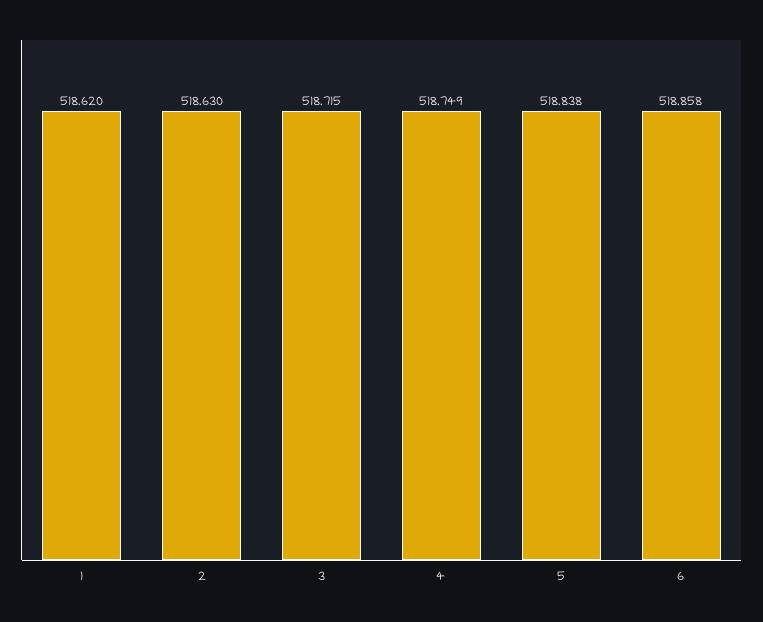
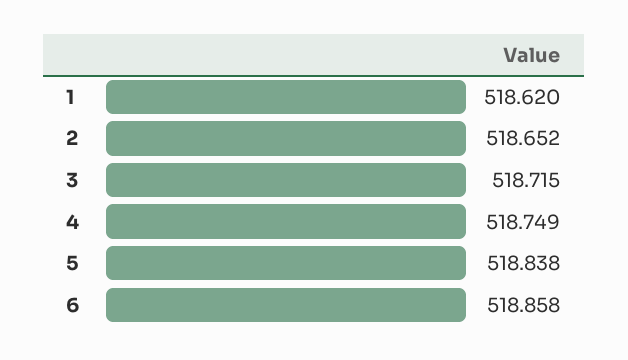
  {
    "1": 518.62,
-   "2": 518.63,
+   "2": 518.652,
    "3": 518.715,
    "4": 518.749,
    "5": 518.838,
    "6": 518.858
  }

